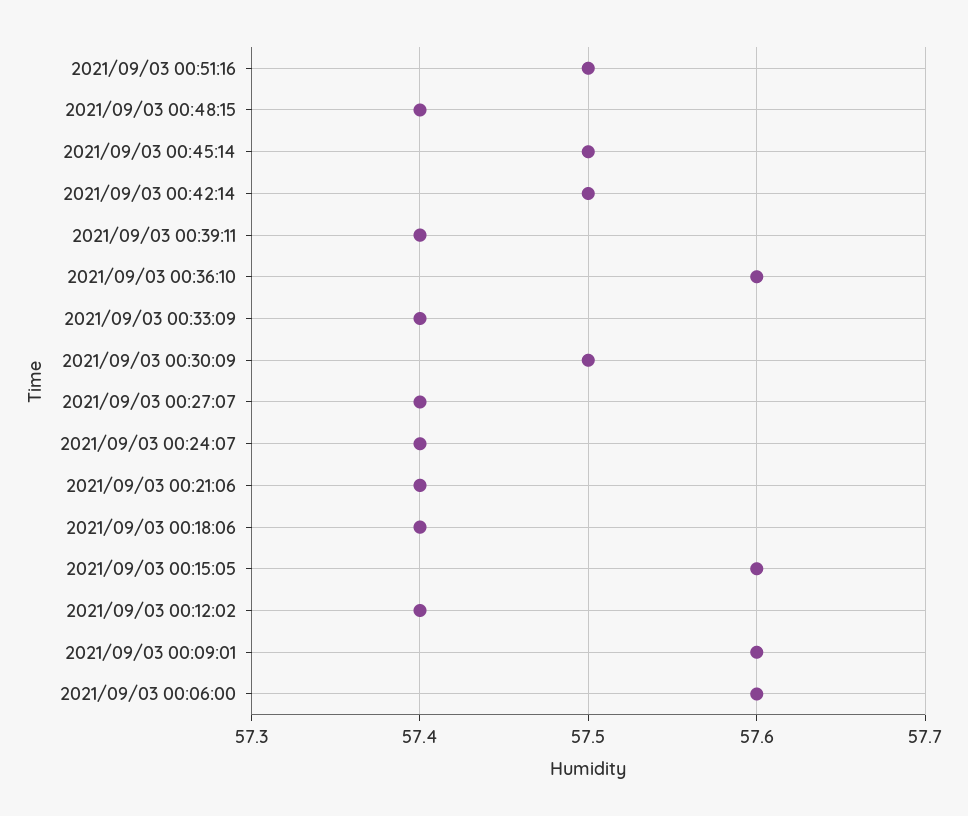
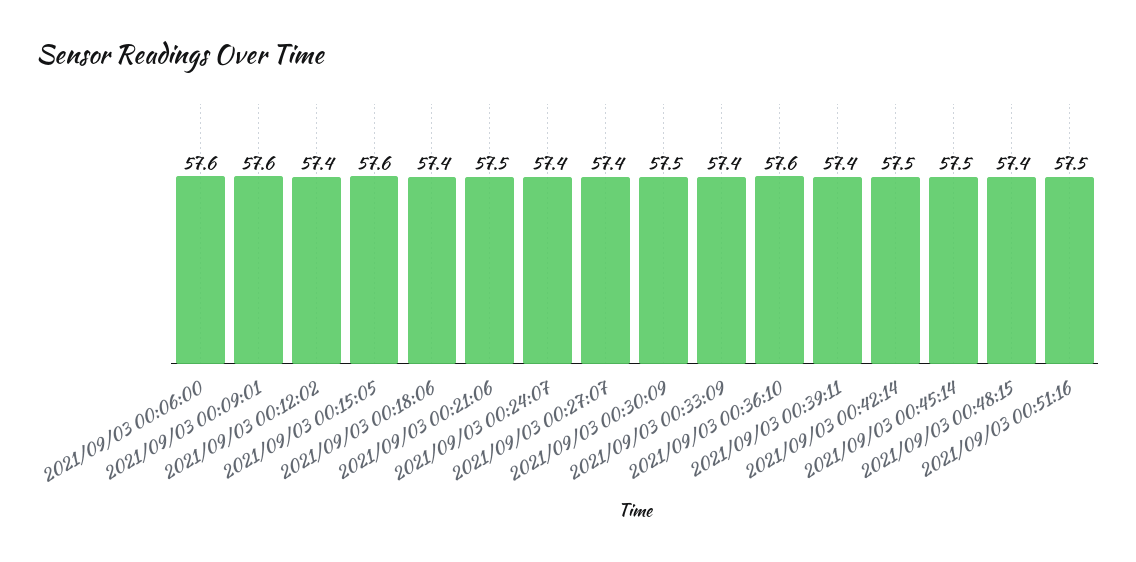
  {
    "2021/09/03 00:51:16": 57.5,
    "2021/09/03 00:48:15": 57.4,
    "2021/09/03 00:45:14": 57.5,
    "2021/09/03 00:42:14": 57.5,
    "2021/09/03 00:39:11": 57.4,
    "2021/09/03 00:36:10": 57.6,
    "2021/09/03 00:33:09": 57.4,
    "2021/09/03 00:30:09": 57.5,
    "2021/09/03 00:27:07": 57.4,
    "2021/09/03 00:24:07": 57.4,
-   "2021/09/03 00:21:06": 57.4,
+   "2021/09/03 00:21:06": 57.5,
    "2021/09/03 00:18:06": 57.4,
    "2021/09/03 00:15:05": 57.6,
    "2021/09/03 00:12:02": 57.4,
    "2021/09/03 00:09:01": 57.6,
    "2021/09/03 00:06:00": 57.6
  }

